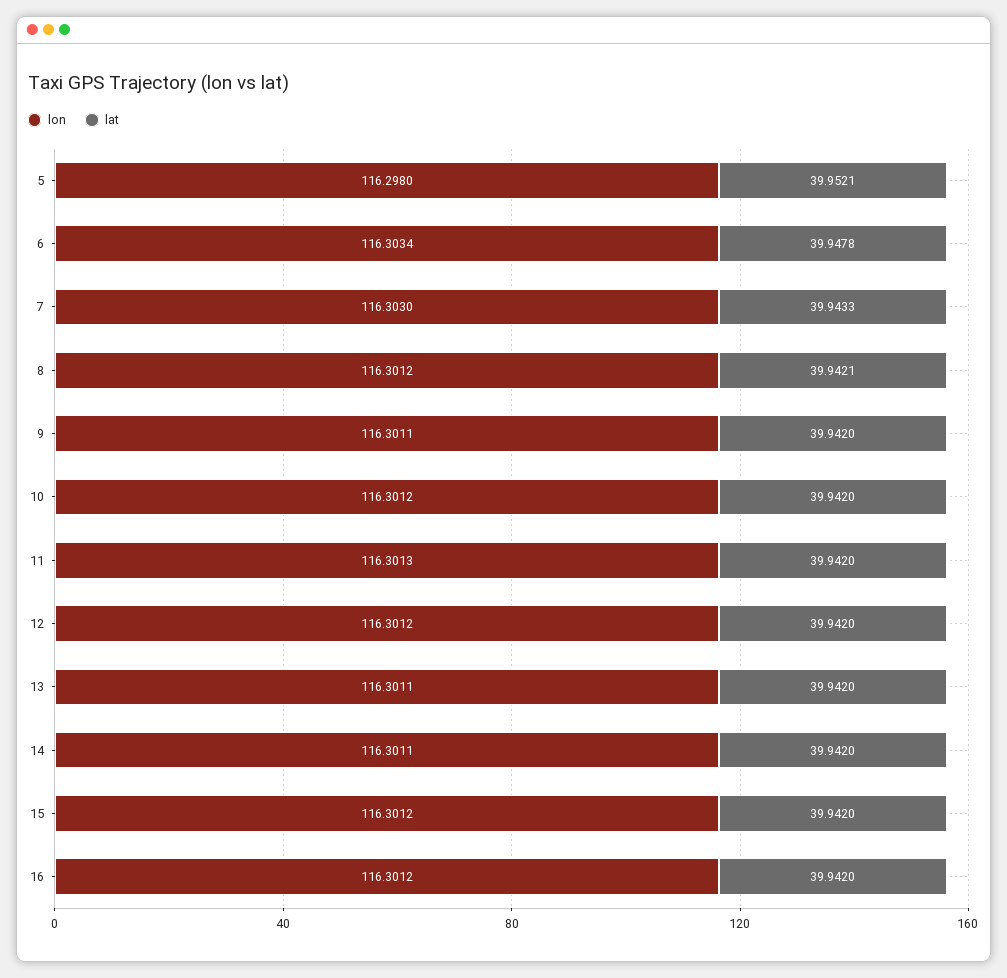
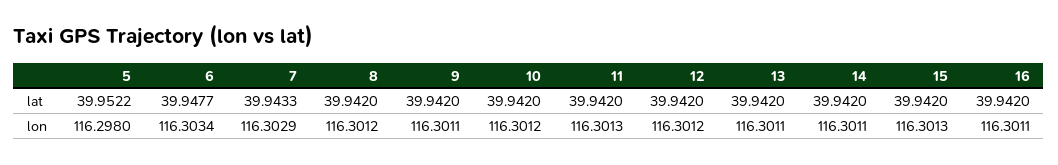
  {
    "lon": {
      "5": 116.298,
      "6": 116.3034,
-     "7": 116.303,
+     "7": 116.3029,
      "8": 116.3012,
      "9": 116.3011,
      "10": 116.3012,
      "11": 116.3013,
      "12": 116.3012,
      "13": 116.3011,
      "14": 116.3011,
-     "15": 116.3012,
+     "15": 116.3013,
-     "16": 116.3012
+     "16": 116.3011
    },
    "lat": {
-     "5": 39.9521,
+     "5": 39.9522,
-     "6": 39.9478,
+     "6": 39.9477,
      "7": 39.9433,
-     "8": 39.9421,
+     "8": 39.942,
      "9": 39.942,
      "10": 39.942,
      "11": 39.942,
      "12": 39.942,
      "13": 39.942,
      "14": 39.942,
      "15": 39.942,
      "16": 39.942
    }
  }

